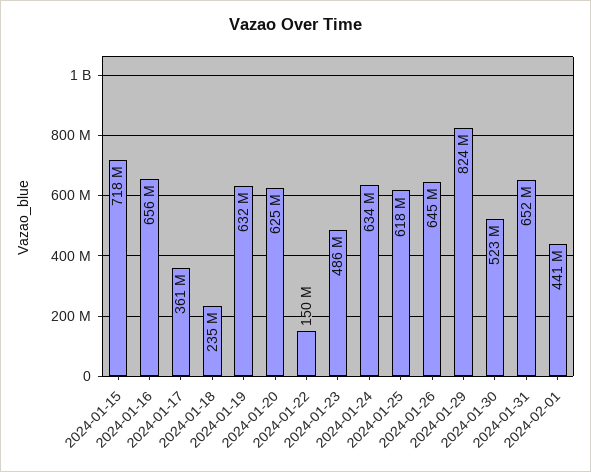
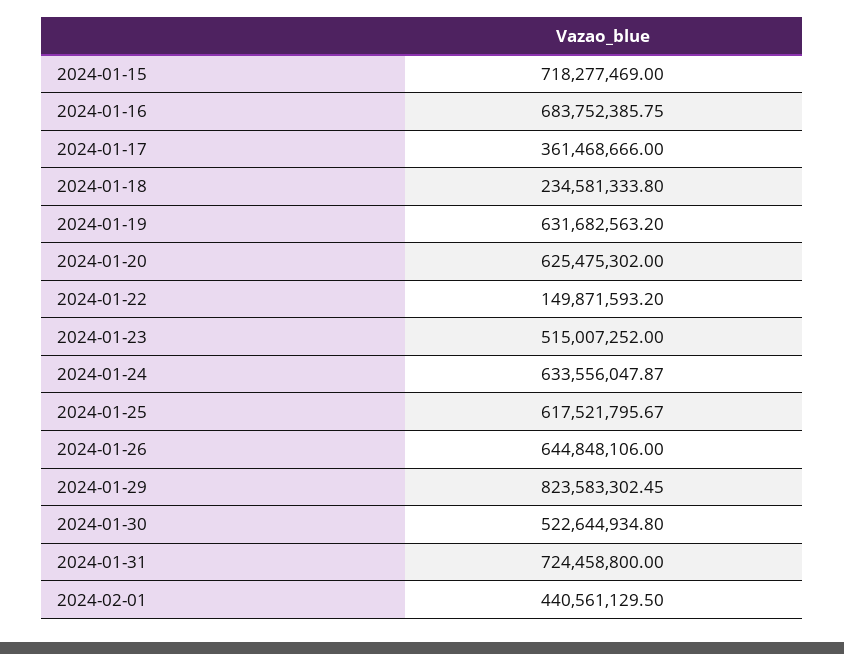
  {
    "2024-01-15": 718277469,
-   "2024-01-16": 656000000,
+   "2024-01-16": 683752385.75,
    "2024-01-17": 361468666,
    "2024-01-18": 234581333.8,
    "2024-01-19": 631682563.2,
    "2024-01-20": 625475302,
    "2024-01-22": 149871593.2,
-   "2024-01-23": 486000000,
+   "2024-01-23": 515007252,
    "2024-01-24": 633556047.87,
    "2024-01-25": 617521795.67,
    "2024-01-26": 644848106,
    "2024-01-29": 823583302.45,
    "2024-01-30": 522644934.8,
-   "2024-01-31": 652000000,
+   "2024-01-31": 724458800,
    "2024-02-01": 440561129.5
  }

